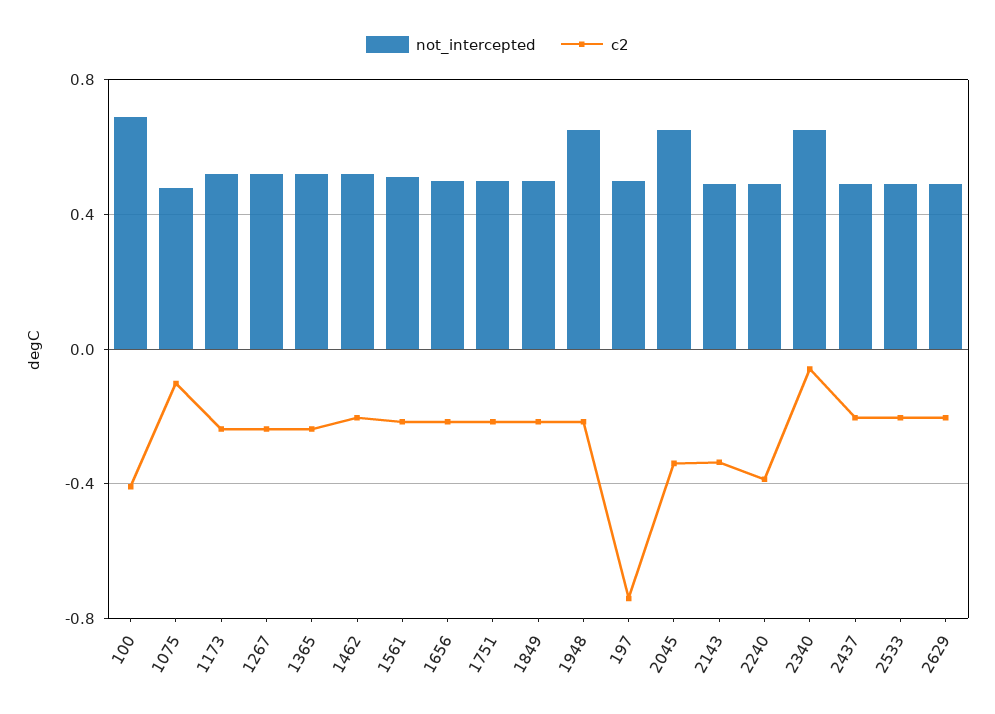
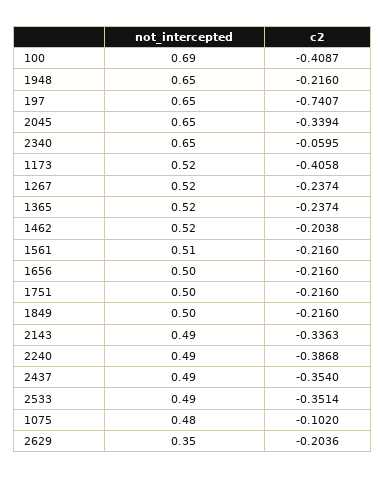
  {
    "not_intercepted": {
      "100": 0.69,
      "1075": 0.48,
      "1173": 0.52,
      "1267": 0.52,
      "1365": 0.52,
      "1462": 0.52,
      "1561": 0.51,
      "1656": 0.5,
      "1751": 0.5,
      "1849": 0.5,
      "1948": 0.65,
-     "197": 0.5,
+     "197": 0.65,
      "2045": 0.65,
      "2143": 0.49,
      "2240": 0.49,
      "2340": 0.65,
      "2437": 0.49,
      "2533": 0.49,
-     "2629": 0.5
+     "2629": 0.35
    },
    "c2": {
      "100": -0.4087,
      "1075": -0.102,
-     "1173": -0.25,
+     "1173": -0.4058,
      "1267": -0.2374,
      "1365": -0.2374,
      "1462": -0.2038,
      "1561": -0.216,
      "1656": -0.216,
      "1751": -0.216,
      "1849": -0.216,
      "1948": -0.216,
      "197": -0.7407,
      "2045": -0.3394,
      "2143": -0.3363,
      "2240": -0.3868,
      "2340": -0.0595,
-     "2437": -0.2,
+     "2437": -0.354,
-     "2533": -0.2,
+     "2533": -0.3514,
      "2629": -0.2036
    }
  }

